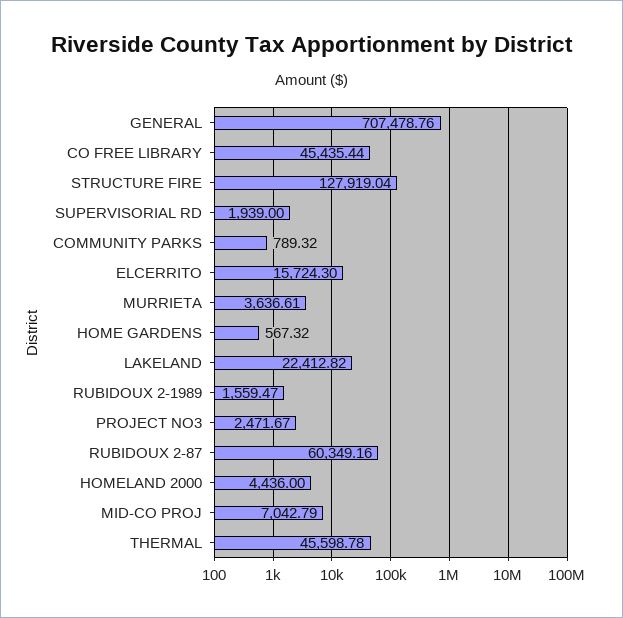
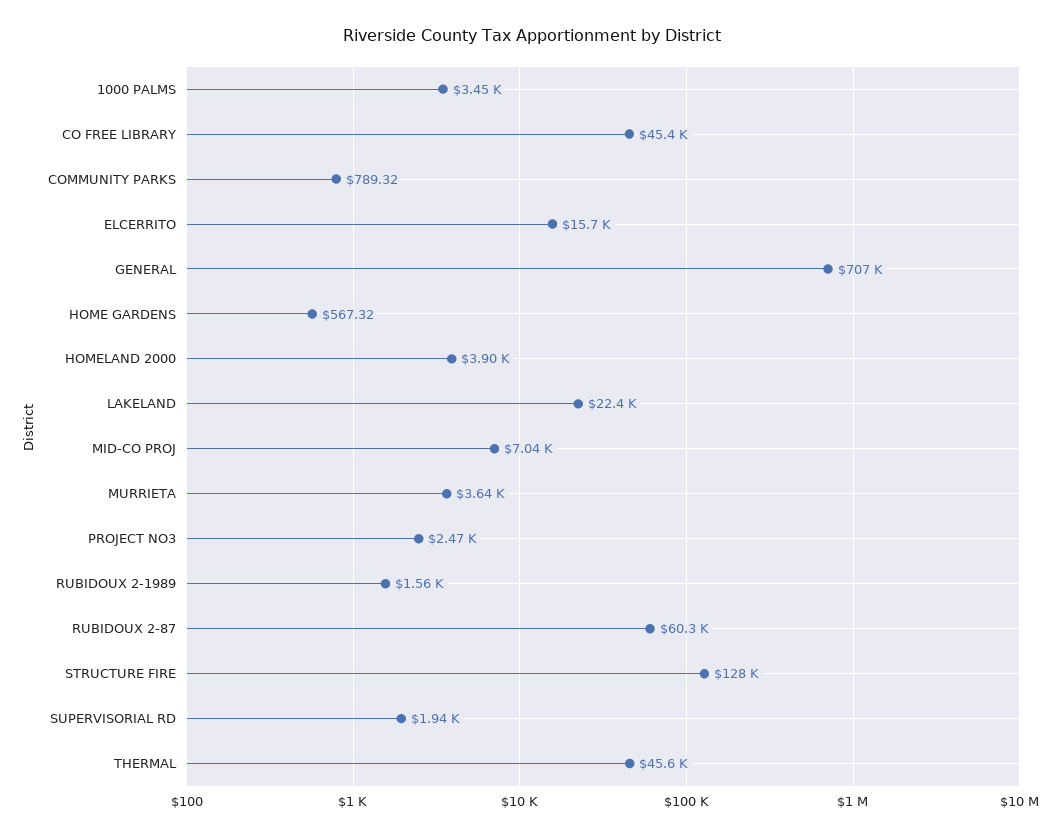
  {
    "GENERAL": 707478.76,
    "CO FREE LIBRARY": 45435.44,
    "STRUCTURE FIRE": 127919.04,
    "SUPERVISORIAL RD": 1939,
    "COMMUNITY PARKS": 789.32,
    "ELCERRITO": 15724.3,
    "MURRIETA": 3636.61,
    "HOME GARDENS": 567.32,
    "LAKELAND": 22412.82,
    "RUBIDOUX 2-1989": 1559.47,
    "PROJECT NO3": 2471.67,
    "RUBIDOUX 2-87": 60349.16,
-   "HOMELAND 2000": 4436,
+   "HOMELAND 2000": 3900,
    "MID-CO PROJ": 7042.79,
-   "THERMAL": 45598.78
+   "THERMAL": 45598.78,
+   "1000 PALMS": 3450
  }

